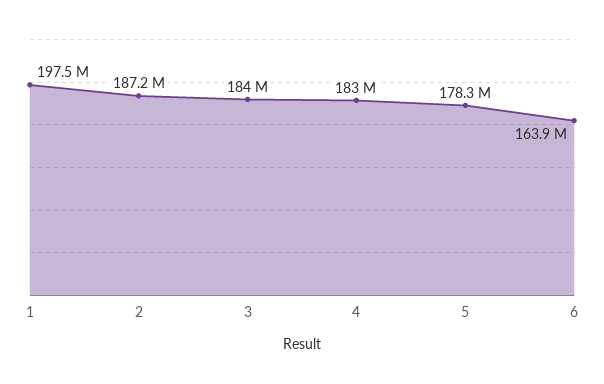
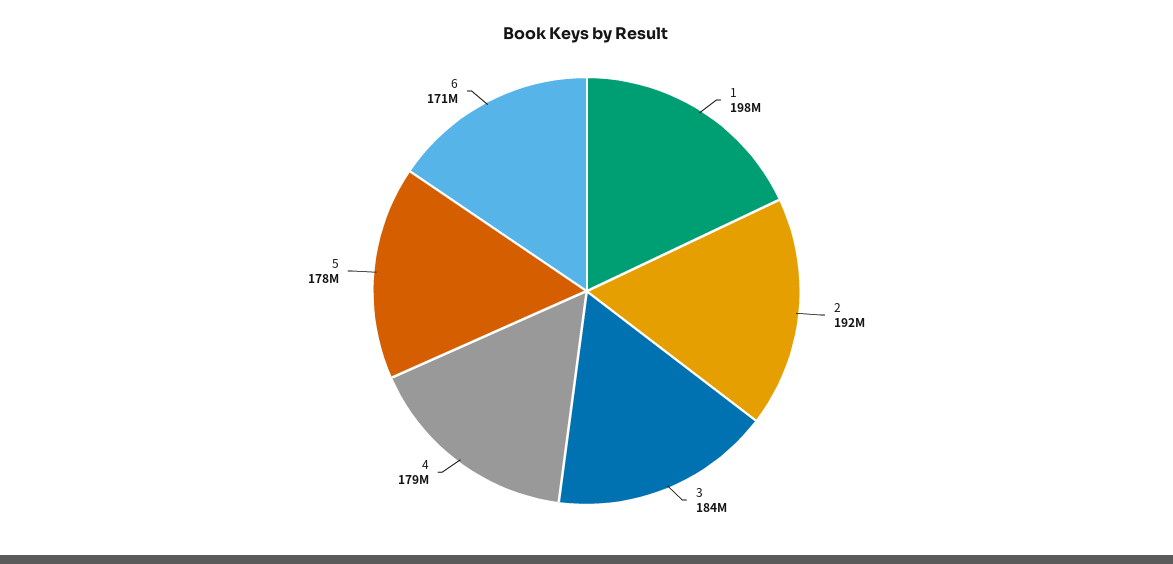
  {
    "1": 197500000,
-   "2": 187200000,
+   "2": 192000000,
    "3": 184000000,
-   "4": 183000000,
+   "4": 179000000,
    "5": 178300000,
-   "6": 163900000
+   "6": 171000000
  }

